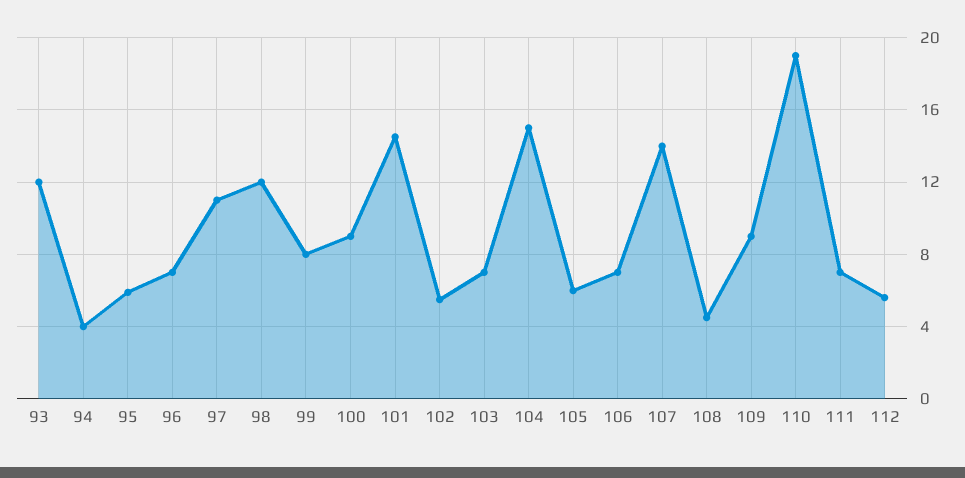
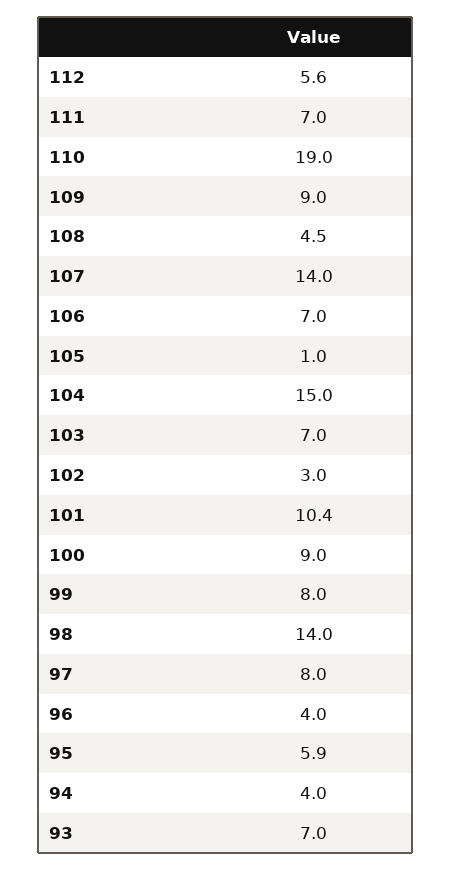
  {
-   "93": 12,
+   "93": 7,
    "94": 4,
    "95": 5.9,
-   "96": 7,
+   "96": 4,
-   "97": 11,
+   "97": 8,
-   "98": 12,
+   "98": 14,
    "99": 8,
    "100": 9,
-   "101": 14.5,
+   "101": 10.4,
-   "102": 5.5,
+   "102": 3,
    "103": 7,
    "104": 15,
-   "105": 6,
+   "105": 1,
    "106": 7,
    "107": 14,
    "108": 4.5,
    "109": 9,
    "110": 19,
    "111": 7,
    "112": 5.6
  }

